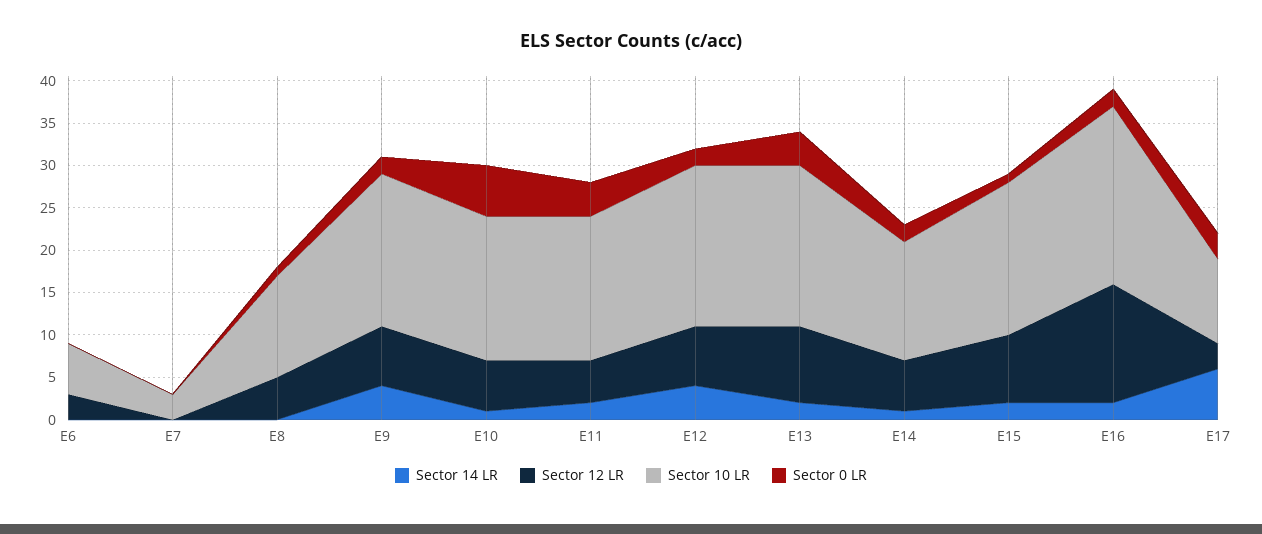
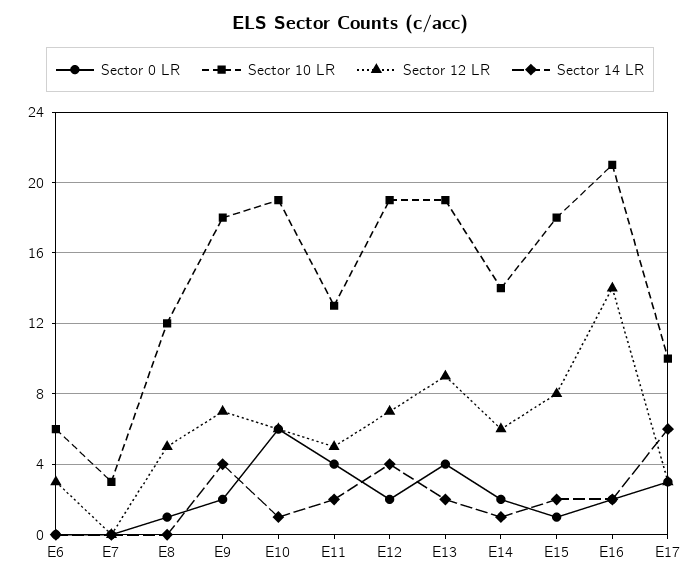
  {
    "Sector 14 LR": {
      "E6": 0,
      "E7": 0,
      "E8": 0,
      "E9": 4,
      "E10": 1,
      "E11": 2,
      "E12": 4,
      "E13": 2,
      "E14": 1,
      "E15": 2,
      "E16": 2,
      "E17": 6
    },
    "Sector 12 LR": {
      "E6": 3,
      "E7": 0,
      "E8": 5,
      "E9": 7,
      "E10": 6,
      "E11": 5,
      "E12": 7,
      "E13": 9,
      "E14": 6,
      "E15": 8,
      "E16": 14,
      "E17": 3
    },
    "Sector 10 LR": {
      "E6": 6,
      "E7": 3,
      "E8": 12,
      "E9": 18,
-     "E10": 17,
+     "E10": 19,
-     "E11": 17,
+     "E11": 13,
      "E12": 19,
      "E13": 19,
      "E14": 14,
      "E15": 18,
      "E16": 21,
      "E17": 10
    },
    "Sector 0 LR": {
      "E6": 0,
      "E7": 0,
      "E8": 1,
      "E9": 2,
      "E10": 6,
      "E11": 4,
      "E12": 2,
      "E13": 4,
      "E14": 2,
      "E15": 1,
      "E16": 2,
      "E17": 3
    }
  }

